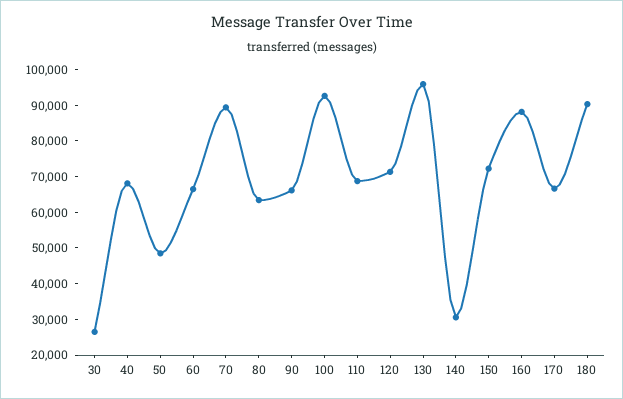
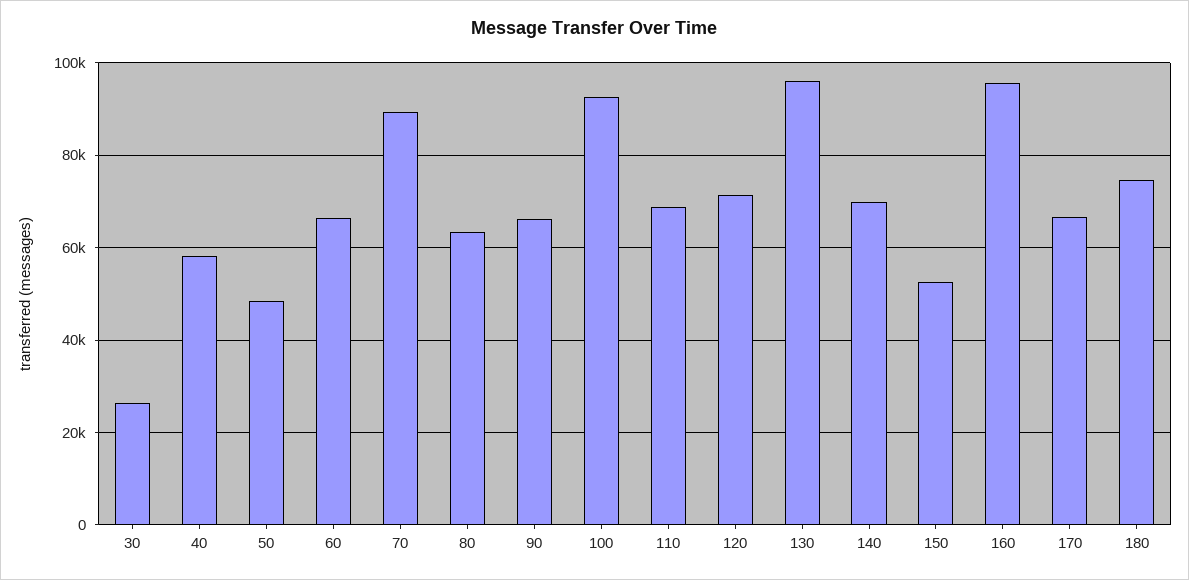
  {
    "30": 26000,
-   "40": 67500,
+   "40": 58000,
    "50": 48000,
    "60": 66000,
    "70": 90000,
    "80": 64000,
    "90": 66000,
    "100": 92000,
    "110": 68000,
    "120": 72000,
    "130": 96000,
-   "140": 30000,
+   "140": 70000,
-   "150": 72500,
+   "150": 52000,
-   "160": 87500,
+   "160": 96000,
    "170": 66000,
-   "180": 90000
+   "180": 74000
  }

